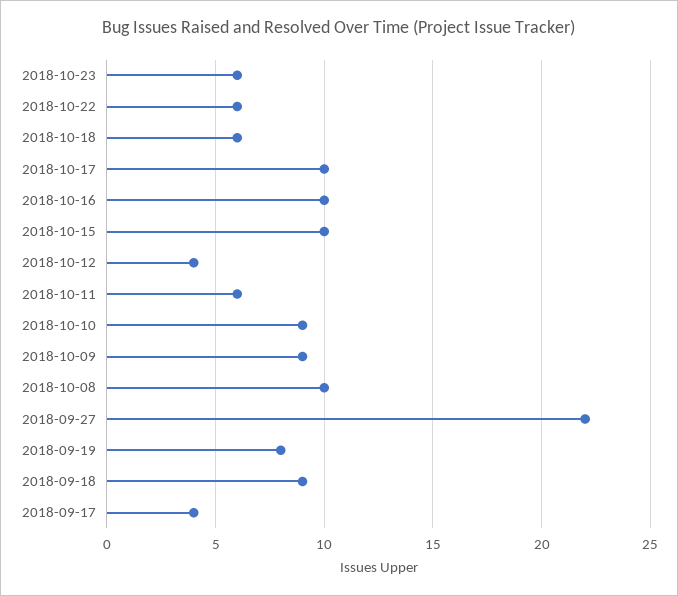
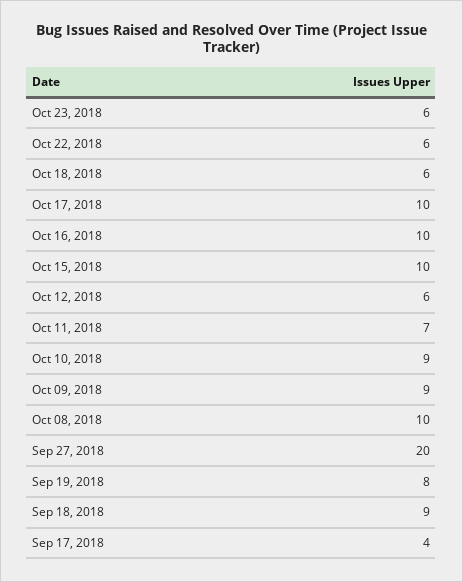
  {
    "2018-10-23": 6,
    "2018-10-22": 6,
    "2018-10-18": 6,
    "2018-10-17": 10,
    "2018-10-16": 10,
    "2018-10-15": 10,
-   "2018-10-12": 4,
+   "2018-10-12": 6,
-   "2018-10-11": 6,
+   "2018-10-11": 7,
    "2018-10-10": 9,
    "2018-10-09": 9,
    "2018-10-08": 10,
-   "2018-09-27": 22,
+   "2018-09-27": 20,
    "2018-09-19": 8,
    "2018-09-18": 9,
    "2018-09-17": 4
  }

